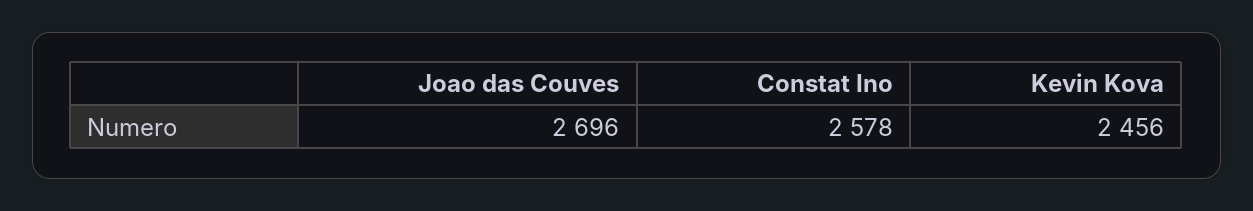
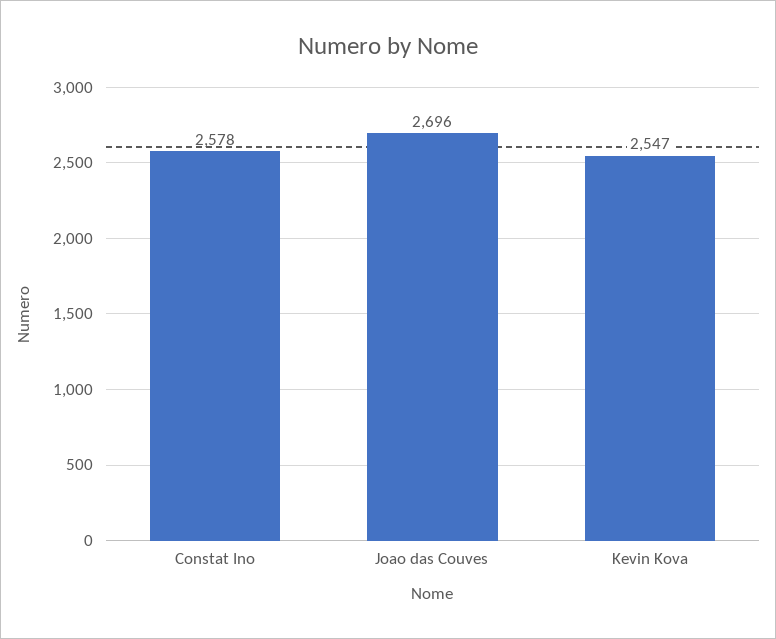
  {
    "Joao das Couves": 2696,
    "Constat Ino": 2578,
-   "Kevin Kova": 2456
+   "Kevin Kova": 2547
  }

